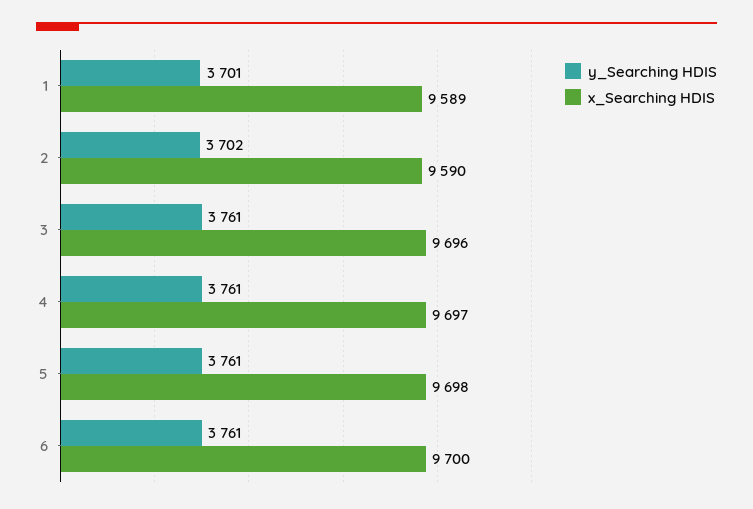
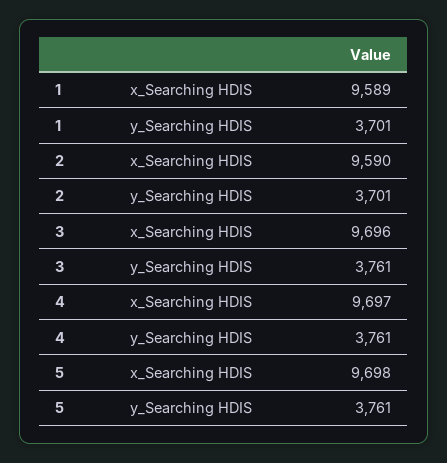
  {
    "y_Searching HDIS": {
      "1": 3701,
-     "2": 3702,
+     "2": 3701,
      "3": 3761,
      "4": 3761,
-     "5": 3761,
+     "5": 3761
-     "6": 3761
    },
    "x_Searching HDIS": {
      "1": 9589,
      "2": 9590,
      "3": 9696,
      "4": 9697,
-     "5": 9698,
+     "5": 9698
-     "6": 9700
    }
  }

